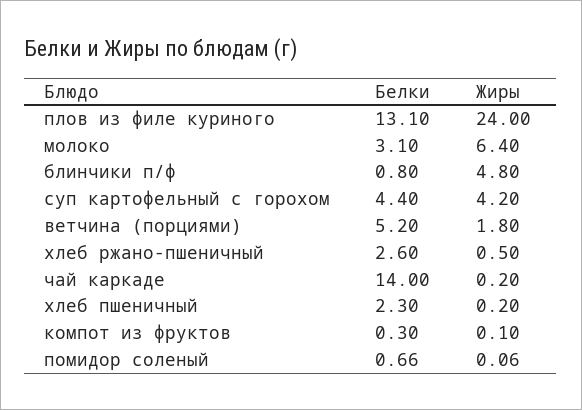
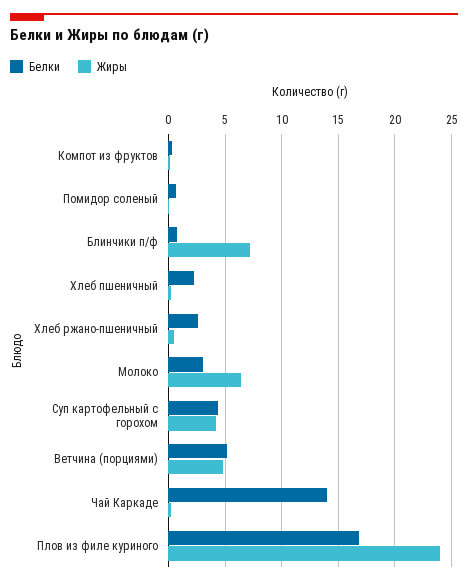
  {
    "Белки": {
-     "плов из филе куриного": 13.1,
+     "плов из филе куриного": 17,
      "молоко": 3.1,
      "блинчики п/ф": 0.8,
      "суп картофельный с горохом": 4.4,
      "ветчина (порциями)": 5.2,
      "хлеб ржано-пшеничный": 2.6,
      "чай каркаде": 14,
      "хлеб пшеничный": 2.3,
      "компот из фруктов": 0.3,
      "помидор соленый": 0.66
    },
    "Жиры": {
      "плов из филе куриного": 24,
      "молоко": 6.4,
-     "блинчики п/ф": 4.8,
+     "блинчики п/ф": 7,
      "суп картофельный с горохом": 4.2,
-     "ветчина (порциями)": 1.8,
+     "ветчина (порциями)": 5,
      "хлеб ржано-пшеничный": 0.5,
      "чай каркаде": 0.2,
      "хлеб пшеничный": 0.2,
      "компот из фруктов": 0.1,
      "помидор соленый": 0.06
    }
  }

